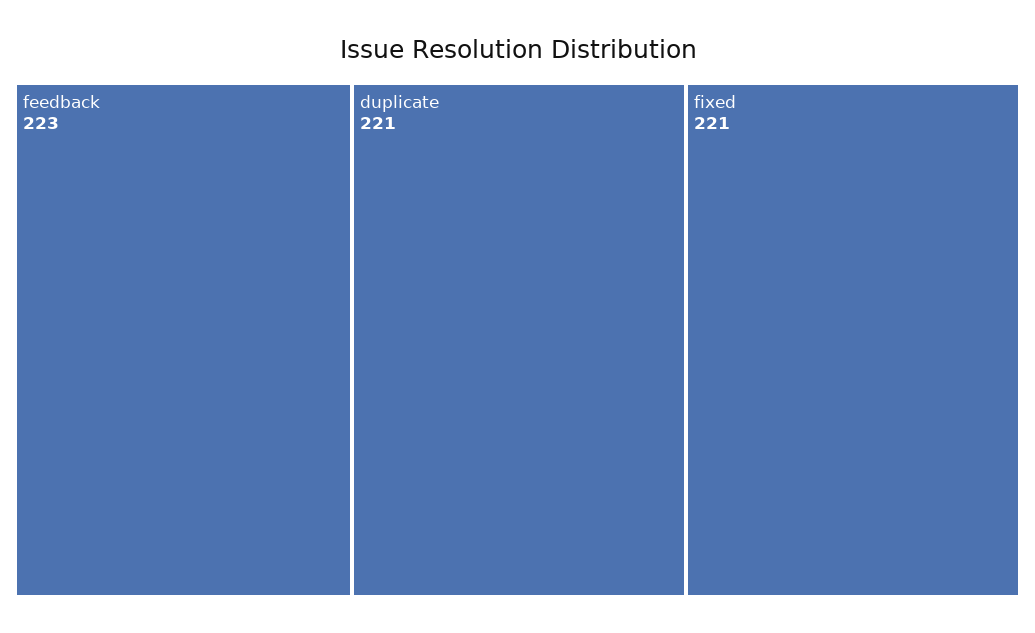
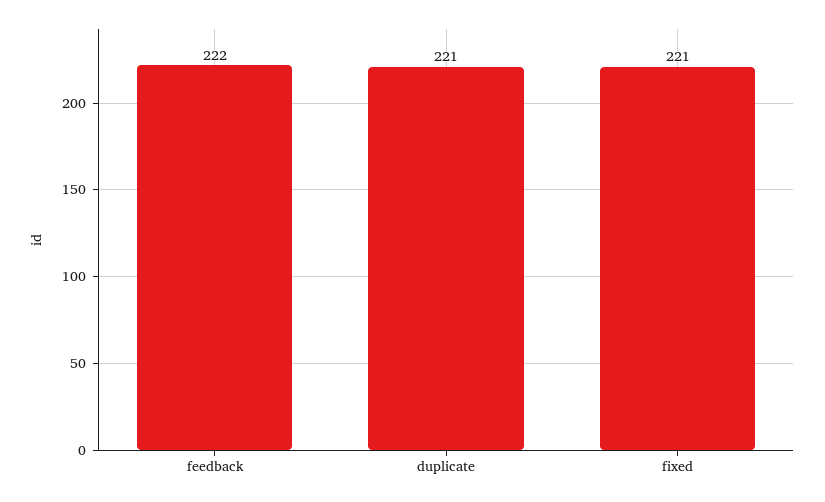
  {
-   "feedback": 223,
+   "feedback": 222,
    "duplicate": 221,
    "fixed": 221
  }

